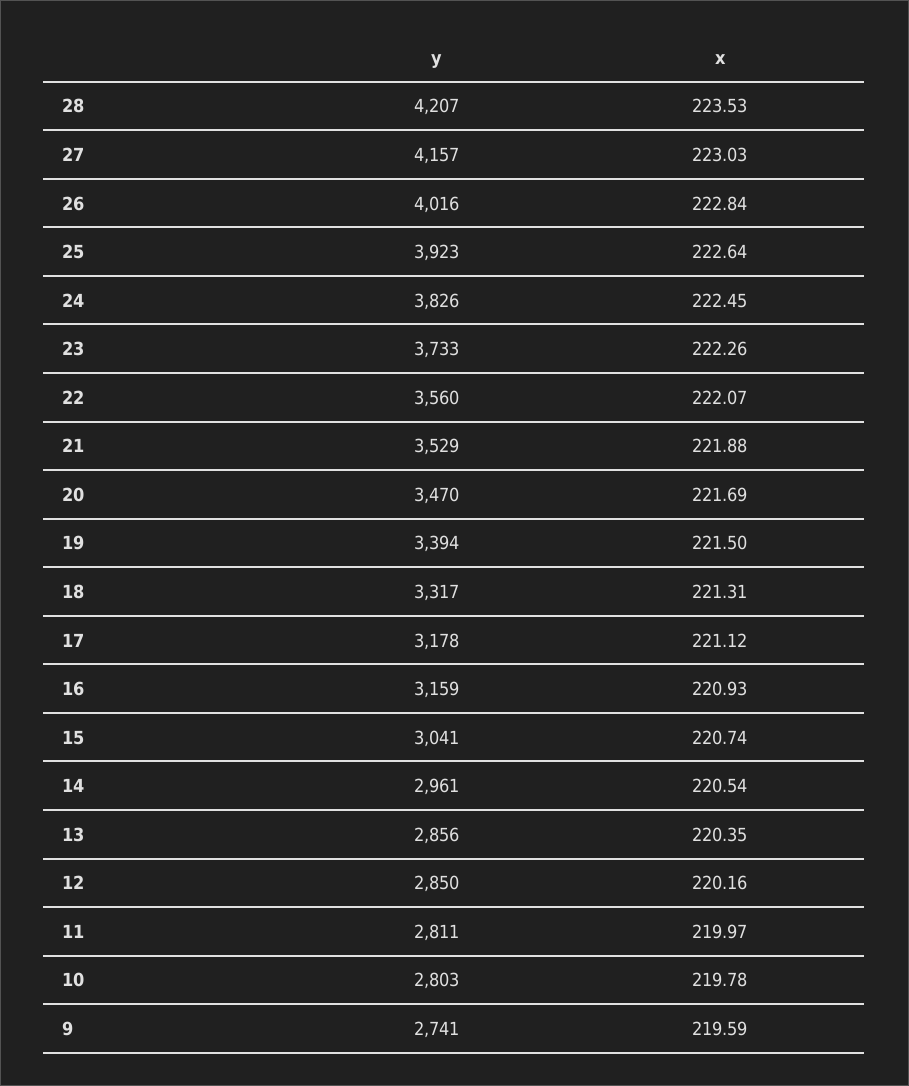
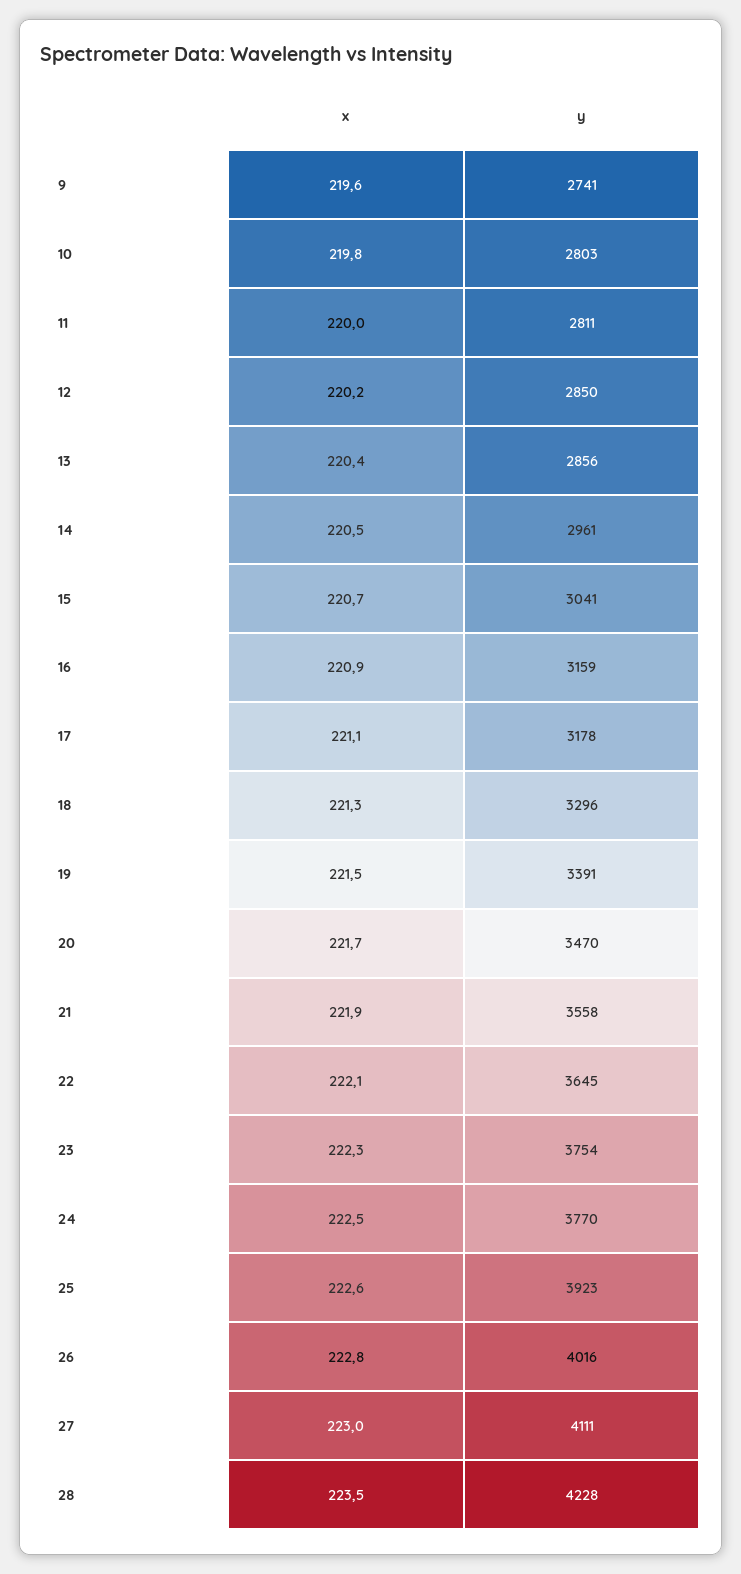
  {
    "y": {
-     "28": 4207,
+     "28": 4228,
-     "27": 4157,
+     "27": 4111,
      "26": 4016,
      "25": 3923,
-     "24": 3826,
+     "24": 3770,
-     "23": 3733,
+     "23": 3754,
-     "22": 3560,
+     "22": 3645,
-     "21": 3529,
+     "21": 3558,
      "20": 3470,
-     "19": 3394,
+     "19": 3391,
-     "18": 3317,
+     "18": 3296,
      "17": 3178,
      "16": 3159,
      "15": 3041,
      "14": 2961,
      "13": 2856,
      "12": 2850,
      "11": 2811,
      "10": 2803,
      "9": 2741
    },
    "x": {
      "28": 223.53,
      "27": 223.03,
      "26": 222.84,
      "25": 222.64,
      "24": 222.45,
      "23": 222.26,
      "22": 222.07,
      "21": 221.88,
      "20": 221.69,
      "19": 221.5,
      "18": 221.31,
      "17": 221.12,
      "16": 220.93,
      "15": 220.74,
      "14": 220.54,
      "13": 220.35,
      "12": 220.16,
      "11": 219.97,
      "10": 219.78,
      "9": 219.59
    }
  }

